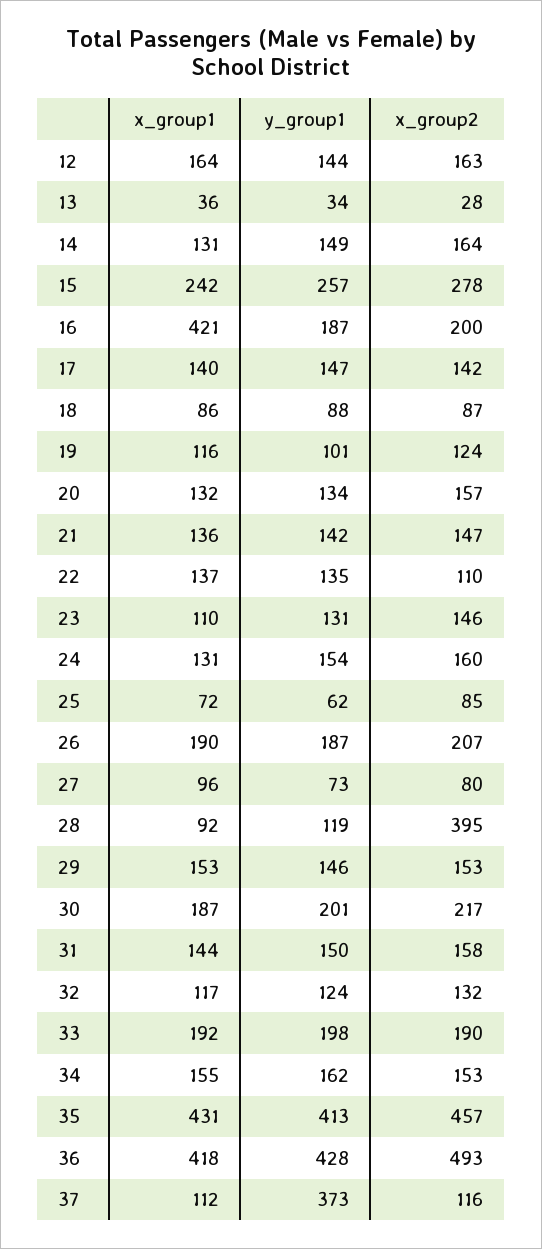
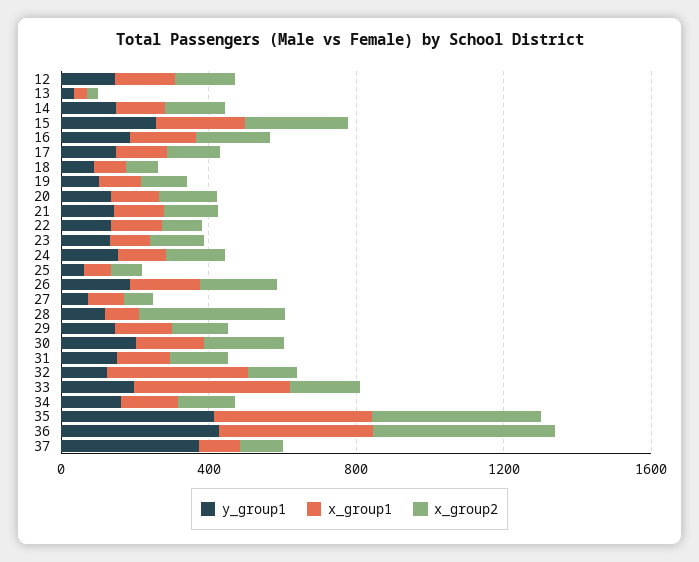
  {
    "x_group1": {
      "12": 164,
      "13": 36,
      "14": 131,
      "15": 242,
-     "16": 421,
+     "16": 200,
      "17": 140,
      "18": 86,
      "19": 116,
      "20": 132,
      "21": 136,
      "22": 137,
      "23": 110,
      "24": 131,
      "25": 72,
      "26": 190,
      "27": 96,
      "28": 92,
      "29": 153,
      "30": 187,
      "31": 144,
-     "32": 117,
+     "32": 400,
-     "33": 192,
+     "33": 400,
      "34": 155,
      "35": 431,
      "36": 418,
      "37": 112
    },
    "y_group1": {
      "12": 144,
      "13": 34,
      "14": 149,
      "15": 257,
      "16": 187,
      "17": 147,
      "18": 88,
      "19": 101,
      "20": 134,
      "21": 142,
      "22": 135,
      "23": 131,
      "24": 154,
      "25": 62,
      "26": 187,
      "27": 73,
      "28": 119,
      "29": 146,
      "30": 201,
      "31": 150,
      "32": 124,
      "33": 198,
      "34": 162,
      "35": 413,
      "36": 428,
      "37": 373
    },
    "x_group2": {
      "12": 163,
      "13": 28,
      "14": 164,
      "15": 278,
      "16": 200,
      "17": 142,
      "18": 87,
      "19": 124,
      "20": 157,
      "21": 147,
      "22": 110,
      "23": 146,
      "24": 160,
      "25": 85,
      "26": 207,
      "27": 80,
      "28": 395,
      "29": 153,
      "30": 217,
      "31": 158,
      "32": 132,
      "33": 190,
      "34": 153,
      "35": 457,
      "36": 493,
      "37": 116
    }
  }

